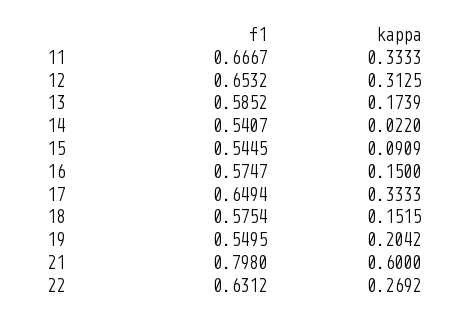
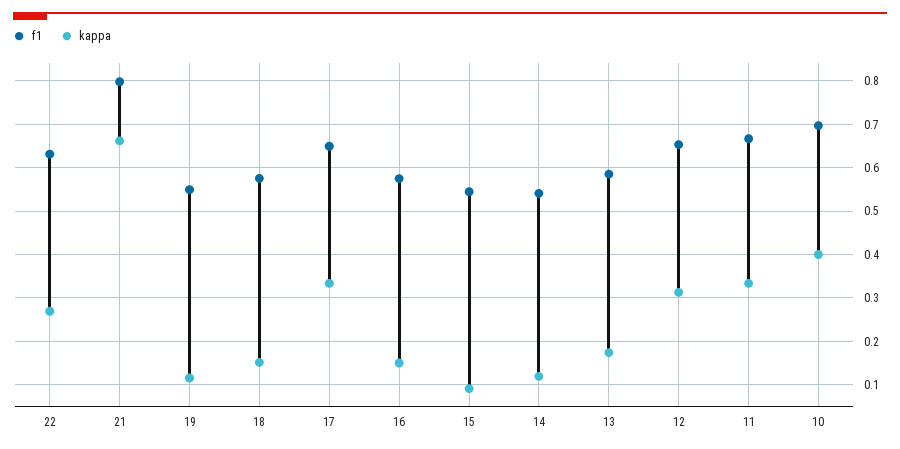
  {
    "f1": {
      "11": 0.6667,
      "12": 0.6532,
      "13": 0.5852,
      "14": 0.5407,
      "15": 0.5445,
      "16": 0.5747,
      "17": 0.6494,
      "18": 0.5754,
      "19": 0.5495,
      "21": 0.798,
-     "22": 0.6312
+     "22": 0.6312,
+     "10": 0.7
    },
    "kappa": {
      "11": 0.3333,
      "12": 0.3125,
      "13": 0.1739,
-     "14": 0.022,
+     "14": 0.12,
      "15": 0.0909,
      "16": 0.15,
      "17": 0.3333,
      "18": 0.1515,
-     "19": 0.2042,
+     "19": 0.12,
-     "21": 0.6,
+     "21": 0.66,
-     "22": 0.2692
+     "22": 0.2692,
+     "10": 0.4
    }
  }

